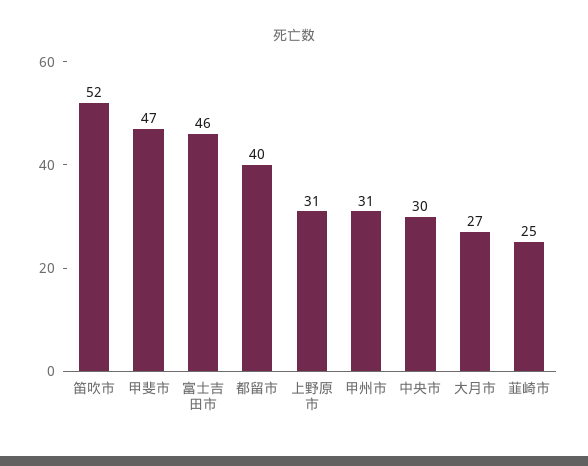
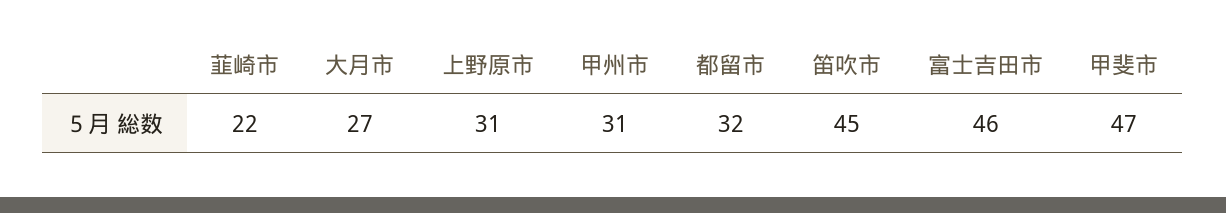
  {
-   "笛吹市": 52,
+   "笛吹市": 45,
    "甲斐市": 47,
    "富士吉田市": 46,
-   "都留市": 40,
+   "都留市": 32,
    "上野原市": 31,
    "甲州市": 31,
-   "中央市": 30,
    "大月市": 27,
-   "韮崎市": 25
+   "韮崎市": 22
  }

